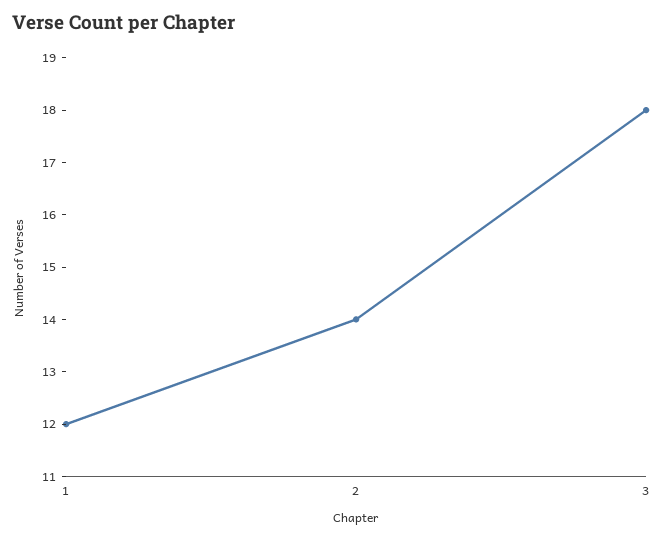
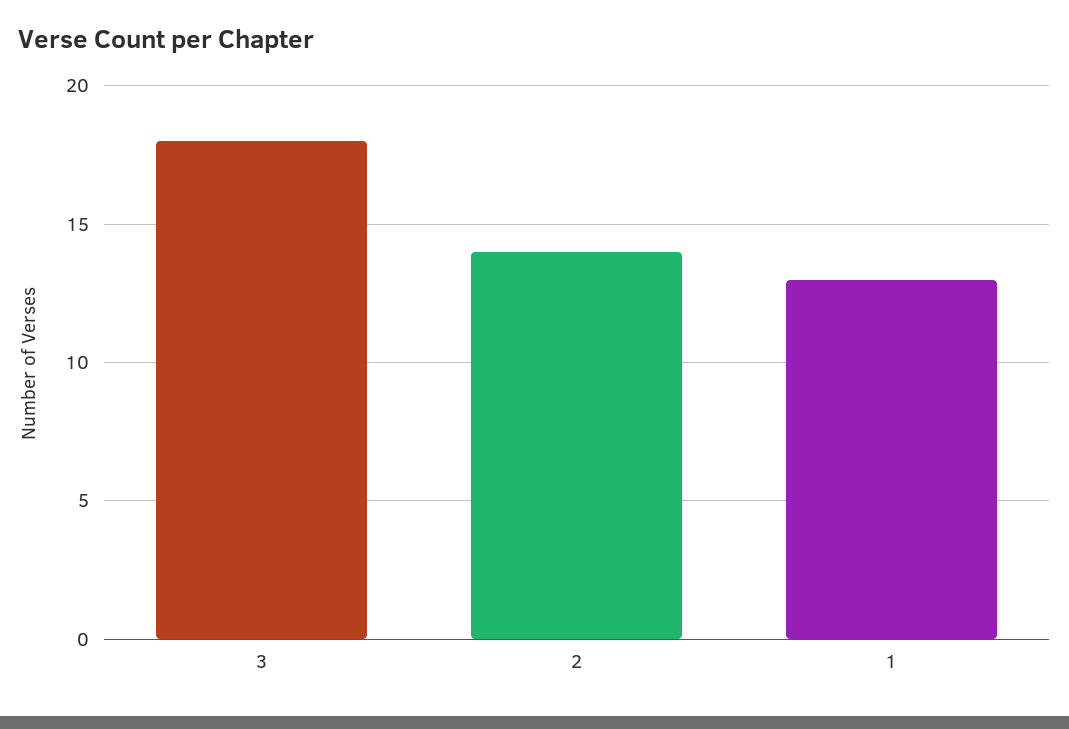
  {
-   "1": 12,
+   "1": 13,
    "2": 14,
    "3": 18
  }

